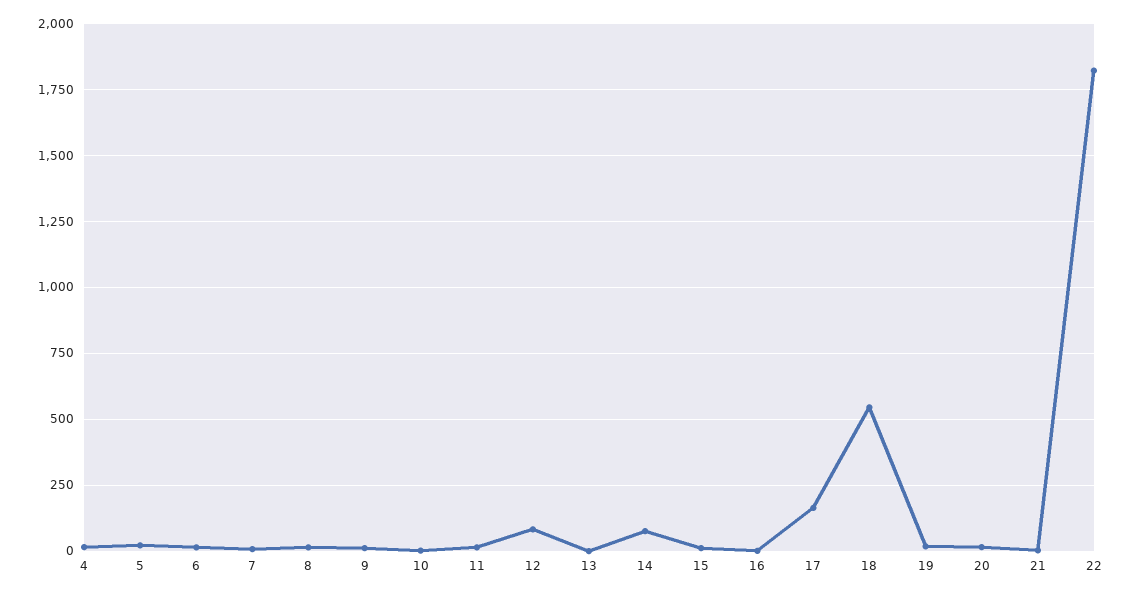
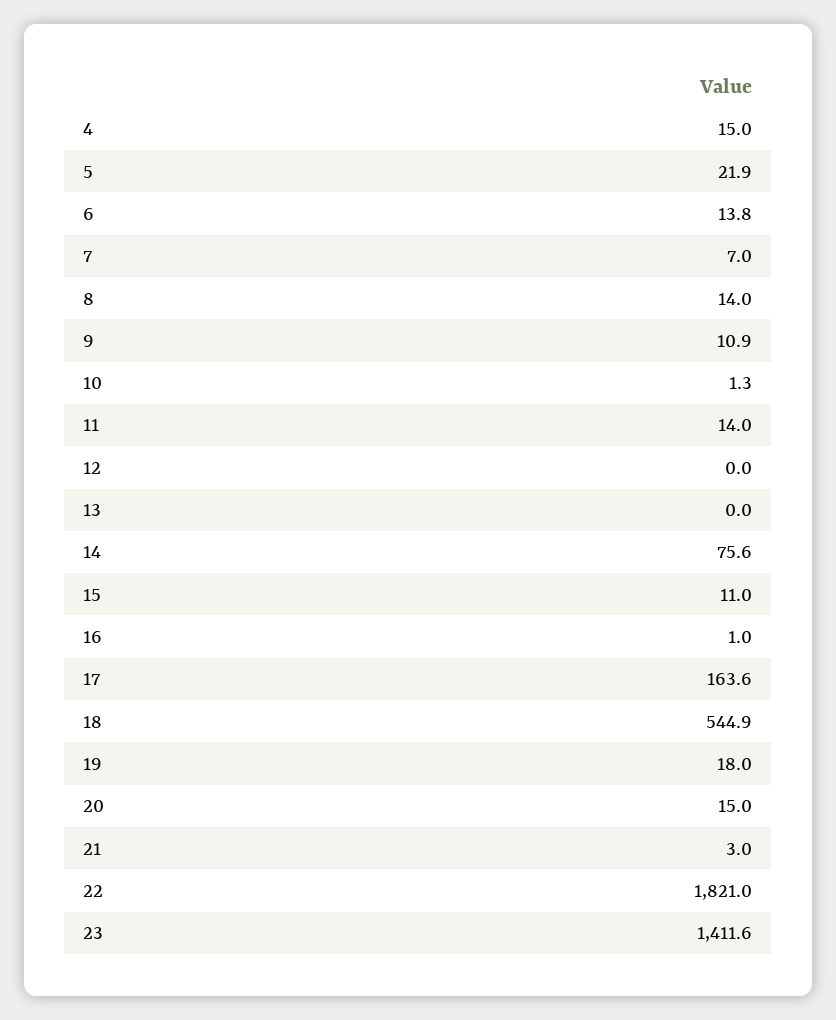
  {
    "4": 15,
    "5": 21.9,
    "6": 13.8,
    "7": 7,
    "8": 14,
    "9": 10.9,
    "10": 1.3,
    "11": 14,
-   "12": 75,
+   "12": 0,
    "13": 0,
    "14": 75.6,
    "15": 11,
    "16": 1,
    "17": 163.6,
    "18": 544.9,
    "19": 18,
    "20": 15,
    "21": 3,
-   "22": 1821
+   "22": 1821,
+   "23": 1411.6
  }

